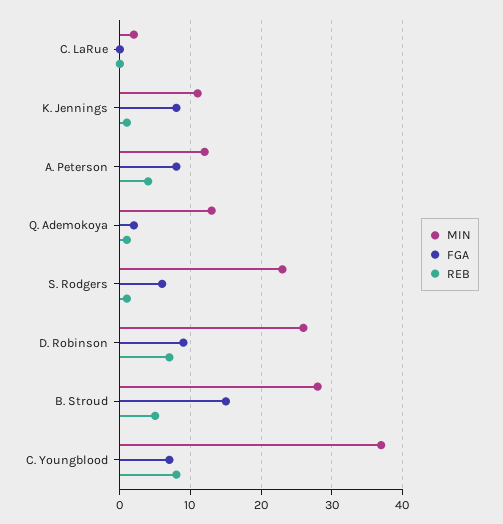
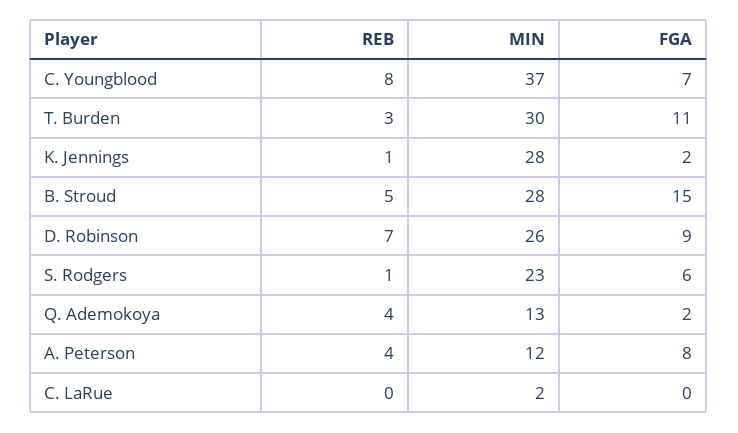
  {
    "MIN": {
      "C. LaRue": 2,
-     "K. Jennings": 11,
+     "K. Jennings": 28,
      "A. Peterson": 12,
      "Q. Ademokoya": 13,
      "S. Rodgers": 23,
      "D. Robinson": 26,
      "B. Stroud": 28,
-     "C. Youngblood": 37
+     "C. Youngblood": 37,
+     "T. Burden": 30
    },
    "FGA": {
      "C. LaRue": 0,
-     "K. Jennings": 8,
+     "K. Jennings": 2,
      "A. Peterson": 8,
      "Q. Ademokoya": 2,
      "S. Rodgers": 6,
      "D. Robinson": 9,
      "B. Stroud": 15,
-     "C. Youngblood": 7
+     "C. Youngblood": 7,
+     "T. Burden": 11
    },
    "REB": {
      "C. LaRue": 0,
      "K. Jennings": 1,
      "A. Peterson": 4,
-     "Q. Ademokoya": 1,
+     "Q. Ademokoya": 4,
      "S. Rodgers": 1,
      "D. Robinson": 7,
      "B. Stroud": 5,
-     "C. Youngblood": 8
+     "C. Youngblood": 8,
+     "T. Burden": 3
    }
  }

